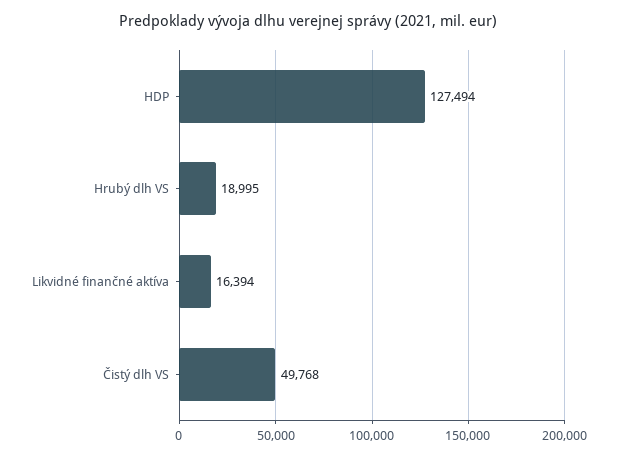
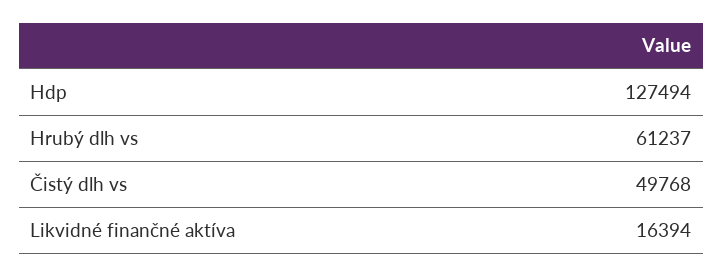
  {
    "HDP": 127494,
-   "Hrubý dlh VS": 18995,
+   "Hrubý dlh VS": 61237,
    "Likvidné finančné aktíva": 16394,
    "Čistý dlh VS": 49768
  }

